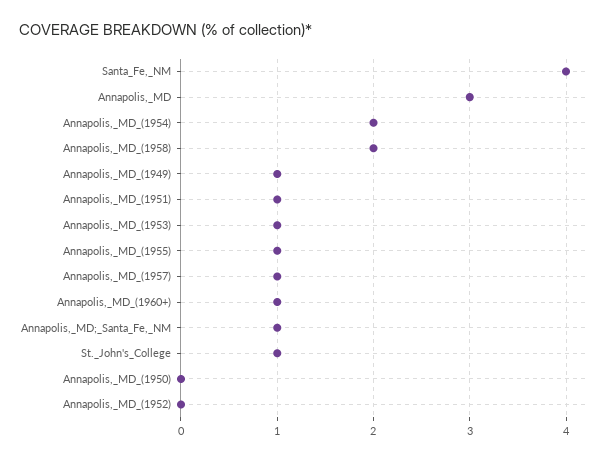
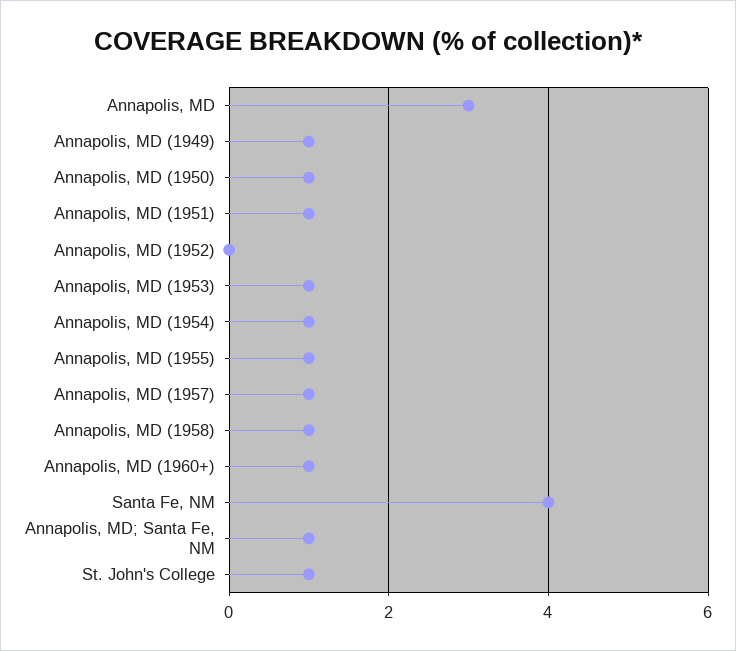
  {
    "Santa_Fe,_NM": 4,
    "Annapolis,_MD": 3,
-   "Annapolis,_MD_(1954)": 2,
+   "Annapolis,_MD_(1954)": 1,
-   "Annapolis,_MD_(1958)": 2,
+   "Annapolis,_MD_(1958)": 1,
    "Annapolis,_MD_(1949)": 1,
    "Annapolis,_MD_(1951)": 1,
    "Annapolis,_MD_(1953)": 1,
    "Annapolis,_MD_(1955)": 1,
    "Annapolis,_MD_(1957)": 1,
    "Annapolis,_MD_(1960+)": 1,
    "Annapolis,_MD;_Santa_Fe,_NM": 1,
    "St._John's_College": 1,
-   "Annapolis,_MD_(1950)": 0,
+   "Annapolis,_MD_(1950)": 1,
    "Annapolis,_MD_(1952)": 0
  }

